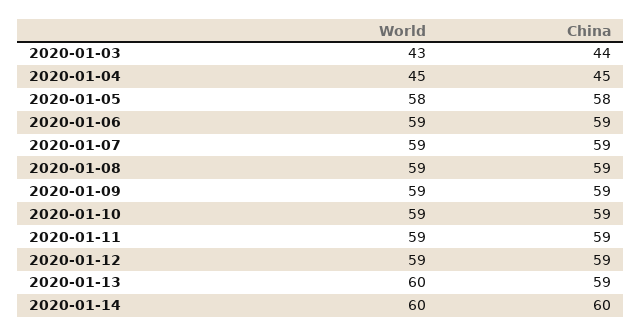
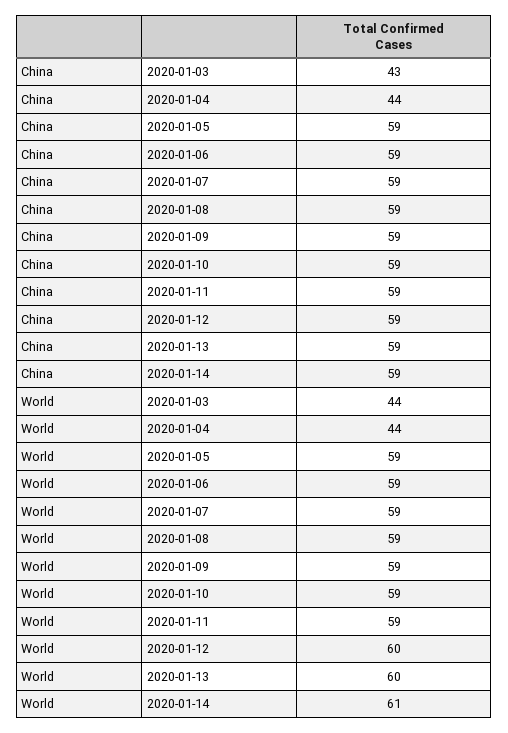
  {
    "World": {
-     "2020-01-03": 43,
+     "2020-01-03": 44,
-     "2020-01-04": 45,
+     "2020-01-04": 44,
-     "2020-01-05": 58,
+     "2020-01-05": 59,
      "2020-01-06": 59,
      "2020-01-07": 59,
      "2020-01-08": 59,
      "2020-01-09": 59,
      "2020-01-10": 59,
      "2020-01-11": 59,
-     "2020-01-12": 59,
+     "2020-01-12": 60,
      "2020-01-13": 60,
-     "2020-01-14": 60
+     "2020-01-14": 61
    },
    "China": {
-     "2020-01-03": 44,
+     "2020-01-03": 43,
-     "2020-01-04": 45,
+     "2020-01-04": 44,
-     "2020-01-05": 58,
+     "2020-01-05": 59,
      "2020-01-06": 59,
      "2020-01-07": 59,
      "2020-01-08": 59,
      "2020-01-09": 59,
      "2020-01-10": 59,
      "2020-01-11": 59,
      "2020-01-12": 59,
      "2020-01-13": 59,
-     "2020-01-14": 60
+     "2020-01-14": 59
    }
  }

